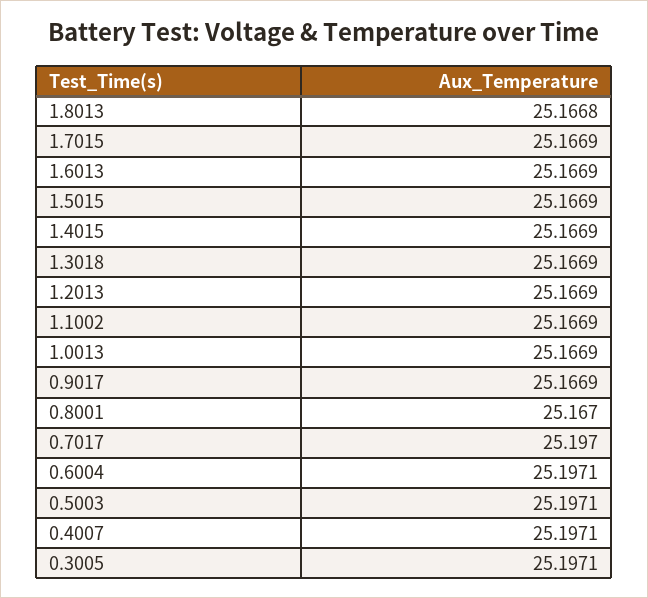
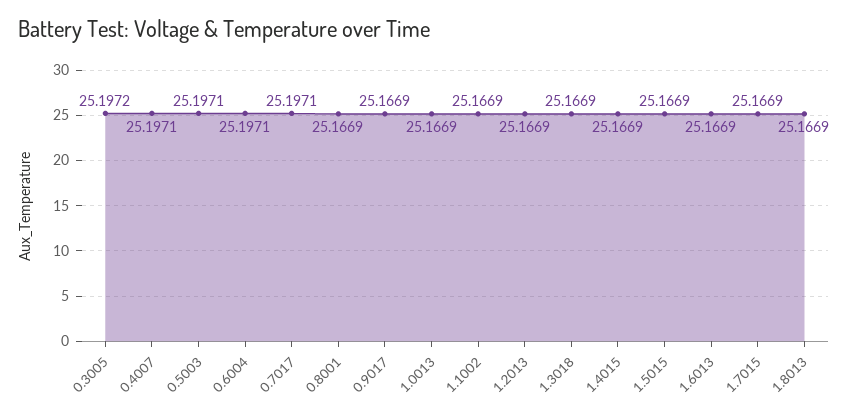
  {
-   "1.8013": 25.1668,
+   "1.8013": 25.1669,
    "1.7015": 25.1669,
    "1.6013": 25.1669,
    "1.5015": 25.1669,
    "1.4015": 25.1669,
    "1.3018": 25.1669,
    "1.2013": 25.1669,
    "1.1002": 25.1669,
    "1.0013": 25.1669,
    "0.9017": 25.1669,
-   "0.8001": 25.167,
+   "0.8001": 25.1669,
-   "0.7017": 25.197,
+   "0.7017": 25.1971,
    "0.6004": 25.1971,
    "0.5003": 25.1971,
    "0.4007": 25.1971,
-   "0.3005": 25.1971
+   "0.3005": 25.1972
  }

